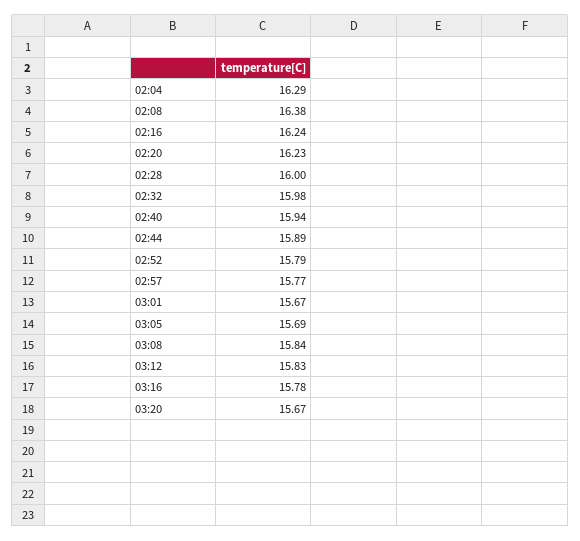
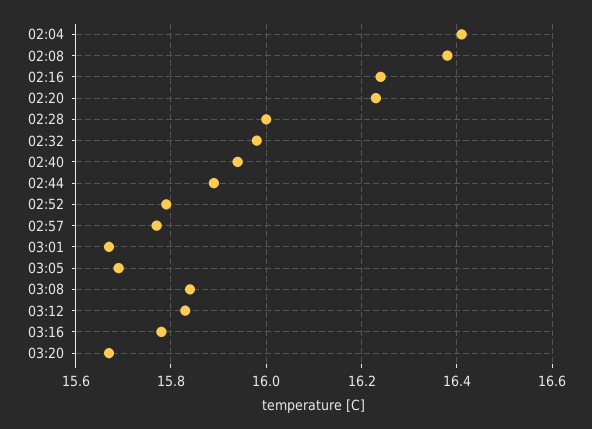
  {
-   "02:04": 16.29,
+   "02:04": 16.4,
    "02:08": 16.38,
    "02:16": 16.24,
    "02:20": 16.23,
    "02:28": 16,
    "02:32": 15.98,
    "02:40": 15.94,
    "02:44": 15.89,
    "02:52": 15.79,
    "02:57": 15.77,
    "03:01": 15.67,
    "03:05": 15.69,
    "03:08": 15.84,
    "03:12": 15.83,
    "03:16": 15.78,
    "03:20": 15.67
  }

